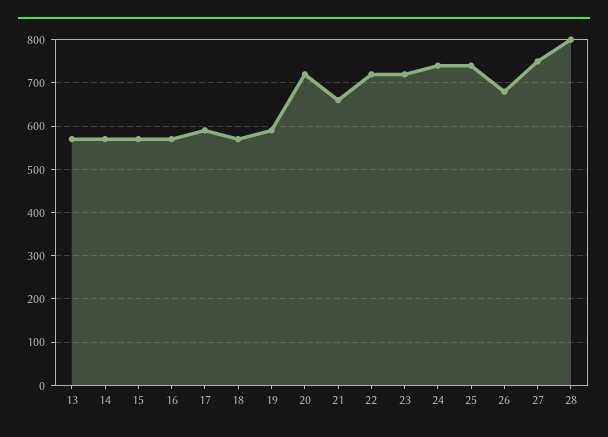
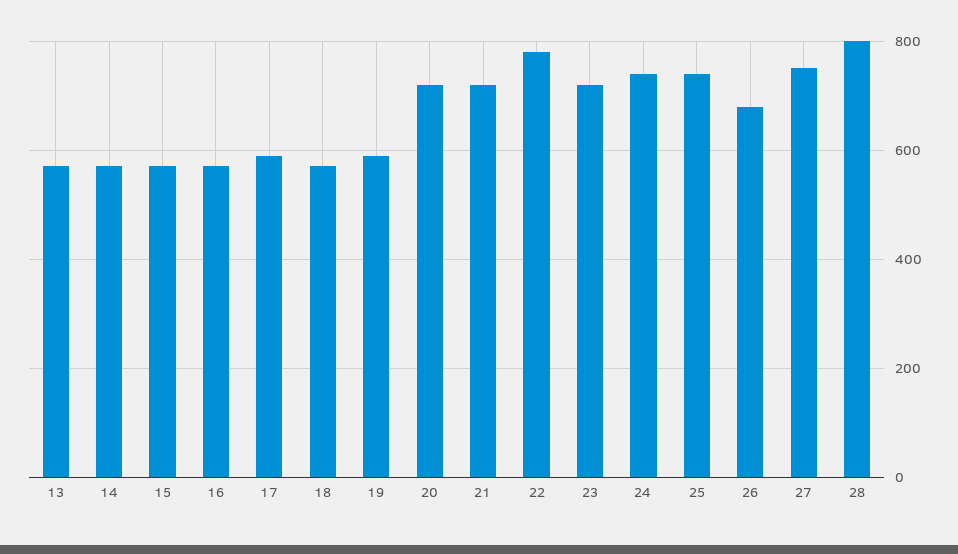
  {
    "13": 580,
    "14": 580,
    "15": 580,
    "16": 580,
    "17": 600,
    "18": 580,
    "19": 600,
    "20": 720,
-   "21": 660,
+   "21": 720,
-   "22": 720,
+   "22": 780,
    "23": 720,
    "24": 740,
    "25": 740,
    "26": 680,
    "27": 760,
    "28": 800
  }

